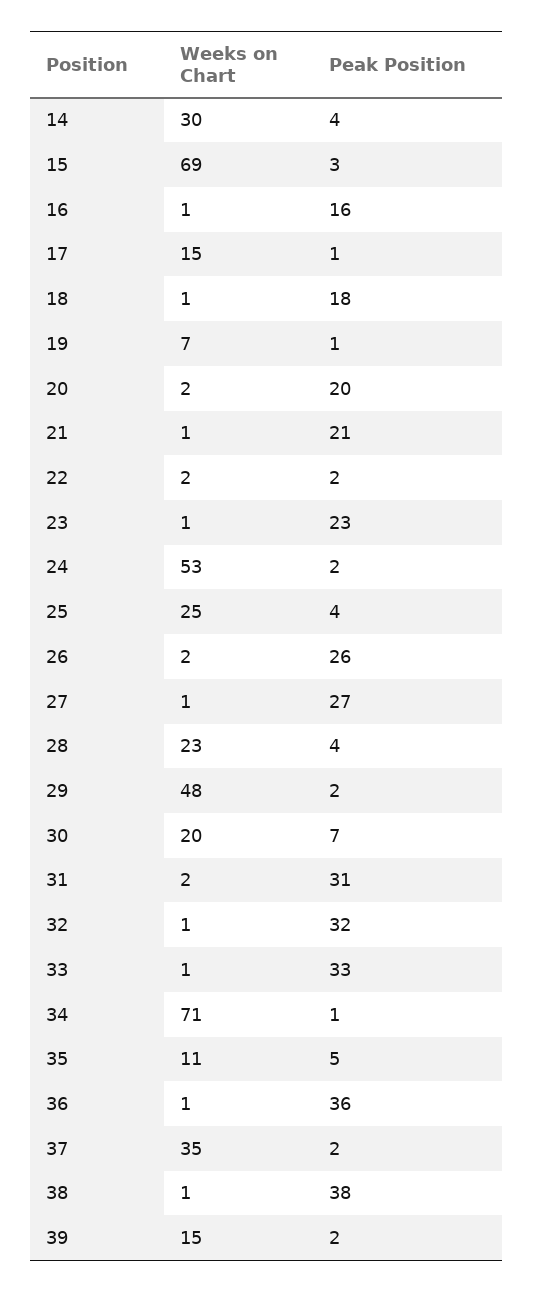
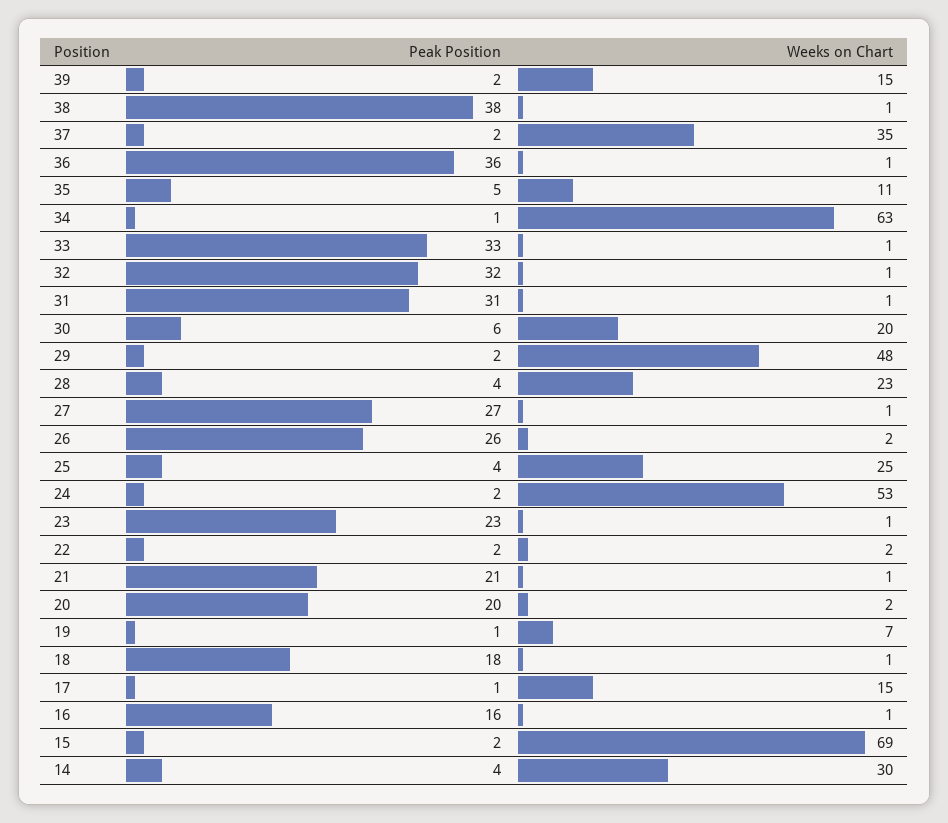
  {
    "Weeks on Chart": {
      "14": 30,
      "15": 69,
      "16": 1,
      "17": 15,
      "18": 1,
      "19": 7,
      "20": 2,
      "21": 1,
      "22": 2,
      "23": 1,
      "24": 53,
      "25": 25,
      "26": 2,
      "27": 1,
      "28": 23,
      "29": 48,
      "30": 20,
-     "31": 2,
+     "31": 1,
      "32": 1,
      "33": 1,
-     "34": 71,
+     "34": 63,
      "35": 11,
      "36": 1,
      "37": 35,
      "38": 1,
      "39": 15
    },
    "Peak Position": {
      "14": 4,
-     "15": 3,
+     "15": 2,
      "16": 16,
      "17": 1,
      "18": 18,
      "19": 1,
      "20": 20,
      "21": 21,
      "22": 2,
      "23": 23,
      "24": 2,
      "25": 4,
      "26": 26,
      "27": 27,
      "28": 4,
      "29": 2,
-     "30": 7,
+     "30": 6,
      "31": 31,
      "32": 32,
      "33": 33,
      "34": 1,
      "35": 5,
      "36": 36,
      "37": 2,
      "38": 38,
      "39": 2
    }
  }

